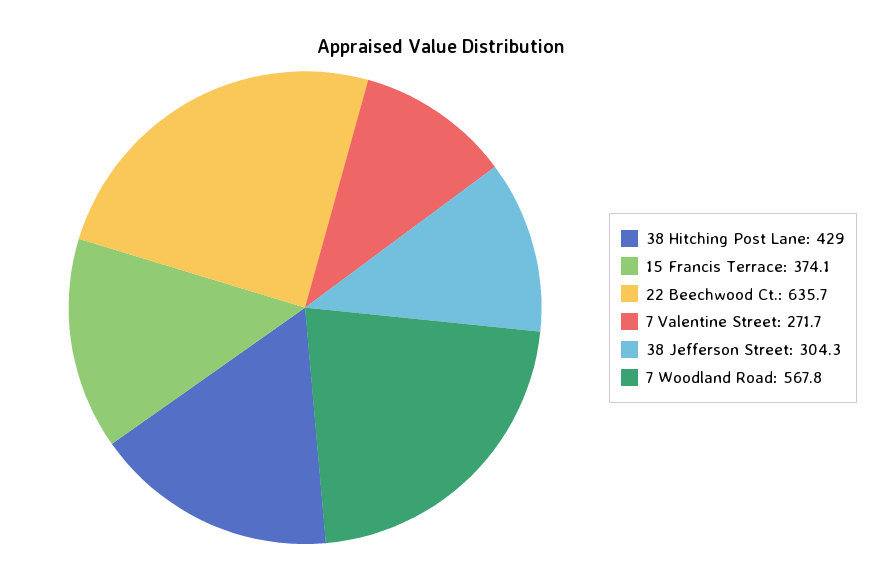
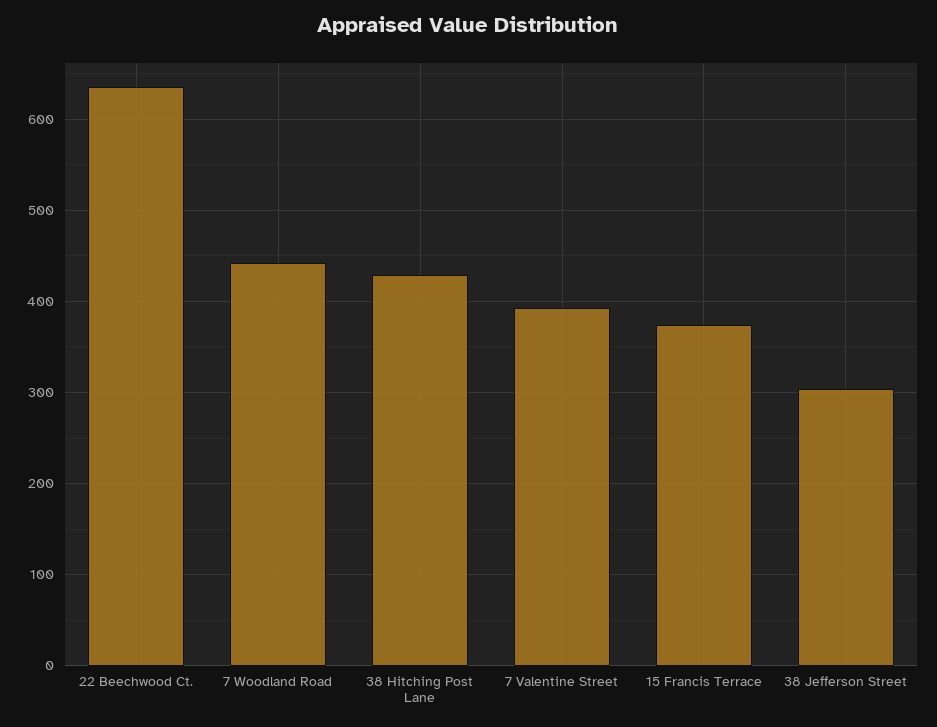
  {
    "38 Hitching Post Lane": 429,
    "15 Francis Terrace": 374.1,
    "22 Beechwood Ct.": 635.7,
-   "7 Valentine Street": 271.7,
+   "7 Valentine Street": 390,
    "38 Jefferson Street": 304.3,
-   "7 Woodland Road": 567.8
+   "7 Woodland Road": 440
  }

